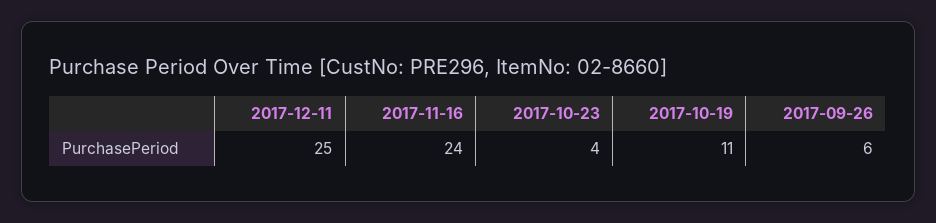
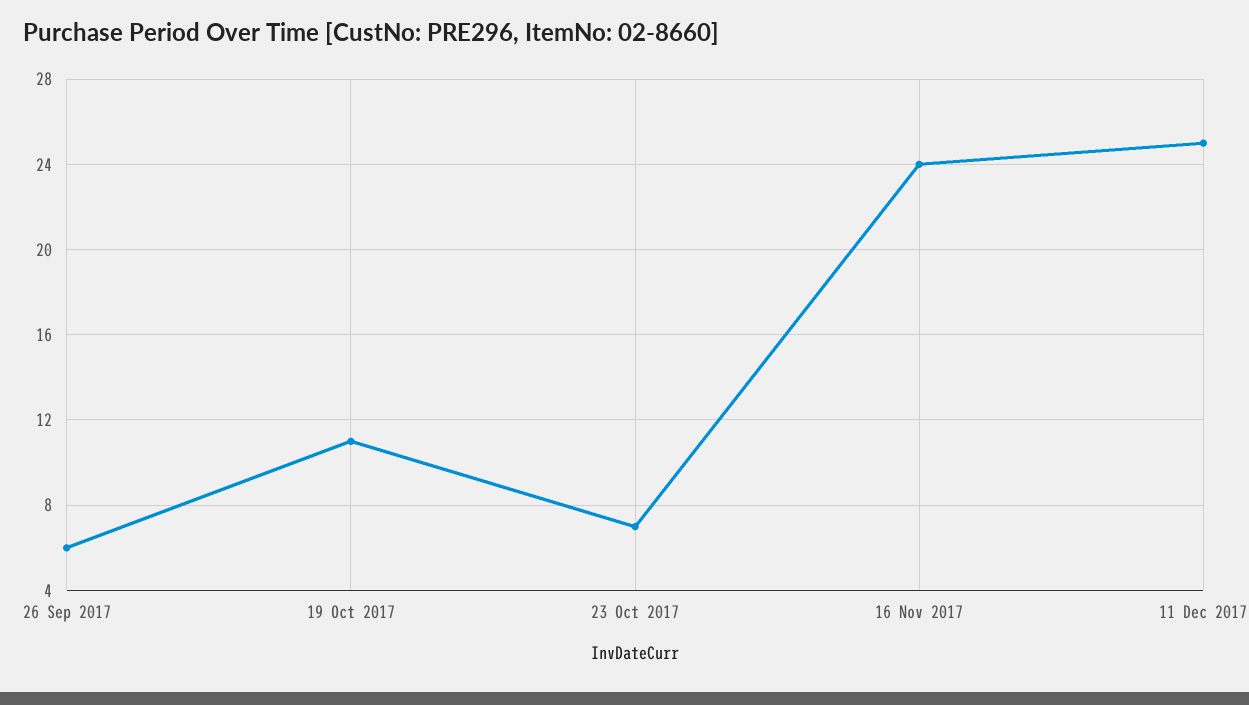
  {
    "2017-12-11": 25,
    "2017-11-16": 24,
-   "2017-10-23": 4,
+   "2017-10-23": 7,
    "2017-10-19": 11,
    "2017-09-26": 6
  }

